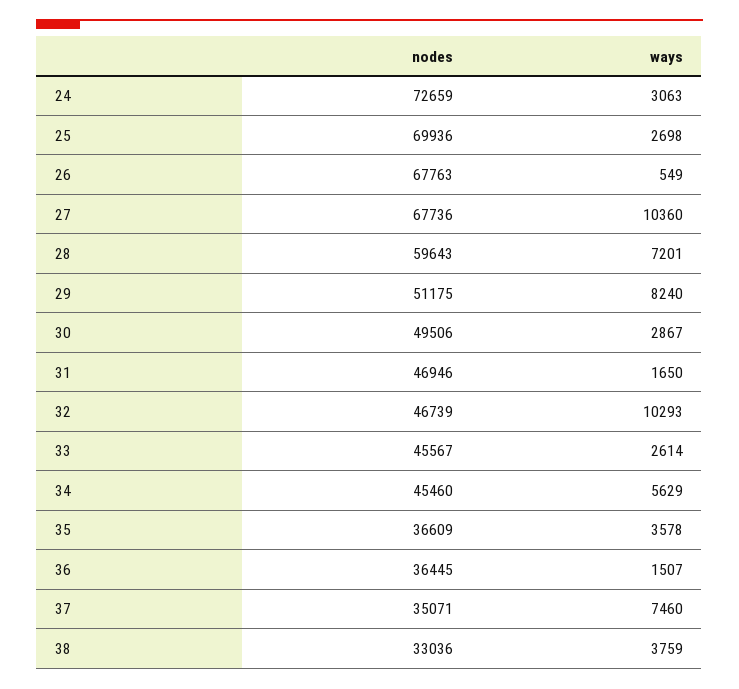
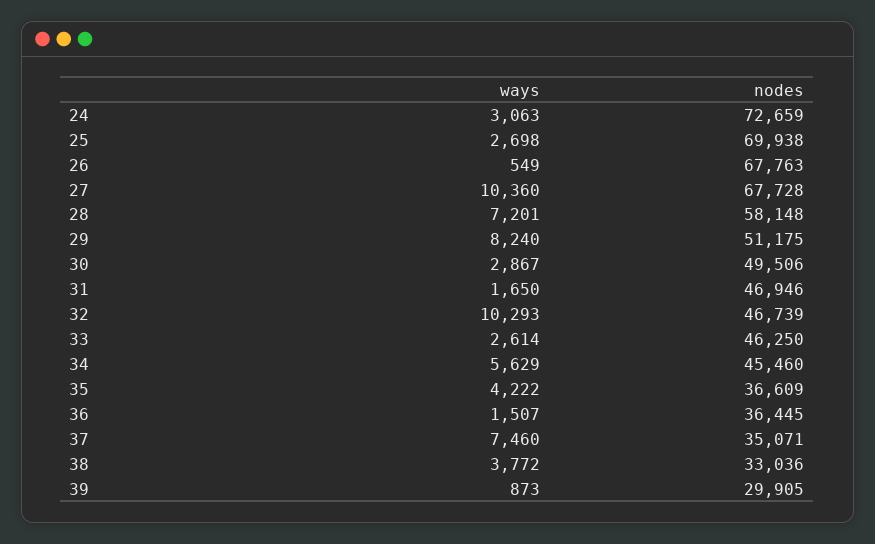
  {
    "nodes": {
      "24": 72659,
-     "25": 69936,
+     "25": 69938,
      "26": 67763,
-     "27": 67736,
+     "27": 67728,
-     "28": 59643,
+     "28": 58148,
      "29": 51175,
      "30": 49506,
      "31": 46946,
      "32": 46739,
-     "33": 45567,
+     "33": 46250,
      "34": 45460,
      "35": 36609,
      "36": 36445,
      "37": 35071,
-     "38": 33036
+     "38": 33036,
+     "39": 29905
    },
    "ways": {
      "24": 3063,
      "25": 2698,
      "26": 549,
      "27": 10360,
      "28": 7201,
      "29": 8240,
      "30": 2867,
      "31": 1650,
      "32": 10293,
      "33": 2614,
      "34": 5629,
-     "35": 3578,
+     "35": 4222,
      "36": 1507,
      "37": 7460,
-     "38": 3759
+     "38": 3772,
+     "39": 873
    }
  }

